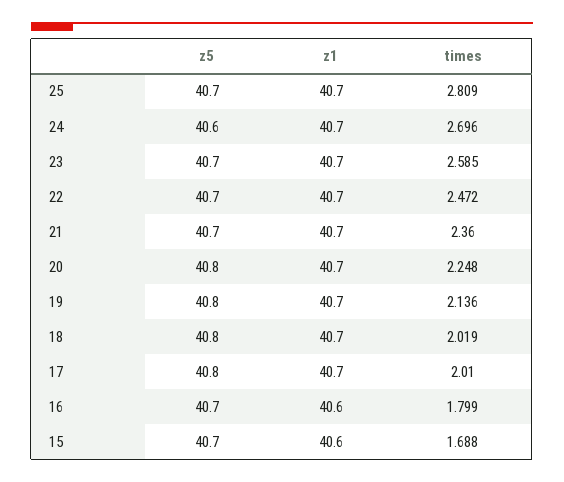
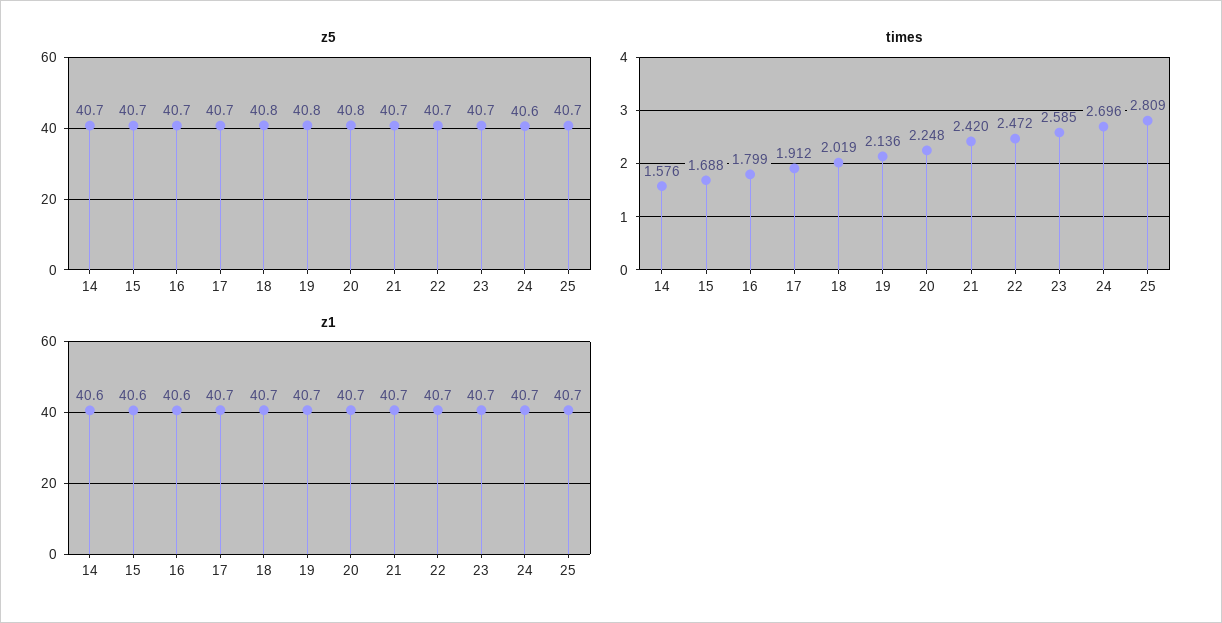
  {
    "z5": {
      "25": 40.7,
      "24": 40.6,
      "23": 40.7,
      "22": 40.7,
      "21": 40.7,
      "20": 40.8,
      "19": 40.8,
      "18": 40.8,
-     "17": 40.8,
+     "17": 40.7,
      "16": 40.7,
-     "15": 40.7
+     "15": 40.7,
+     "14": 40.7
    },
    "z1": {
      "25": 40.7,
      "24": 40.7,
      "23": 40.7,
      "22": 40.7,
      "21": 40.7,
      "20": 40.7,
      "19": 40.7,
      "18": 40.7,
      "17": 40.7,
      "16": 40.6,
-     "15": 40.6
+     "15": 40.6,
+     "14": 40.6
    },
    "times": {
      "25": 2.809,
      "24": 2.696,
      "23": 2.585,
      "22": 2.472,
-     "21": 2.36,
+     "21": 2.42,
      "20": 2.248,
      "19": 2.136,
      "18": 2.019,
-     "17": 2.01,
+     "17": 1.912,
      "16": 1.799,
-     "15": 1.688
+     "15": 1.688,
+     "14": 1.576
    }
  }

